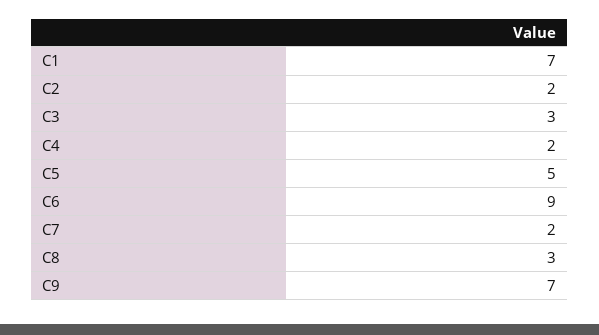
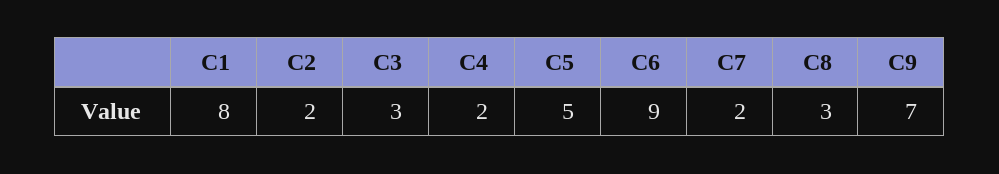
  {
-   "C1": 7,
+   "C1": 8,
    "C2": 2,
    "C3": 3,
    "C4": 2,
    "C5": 5,
    "C6": 9,
    "C7": 2,
    "C8": 3,
    "C9": 7
  }

